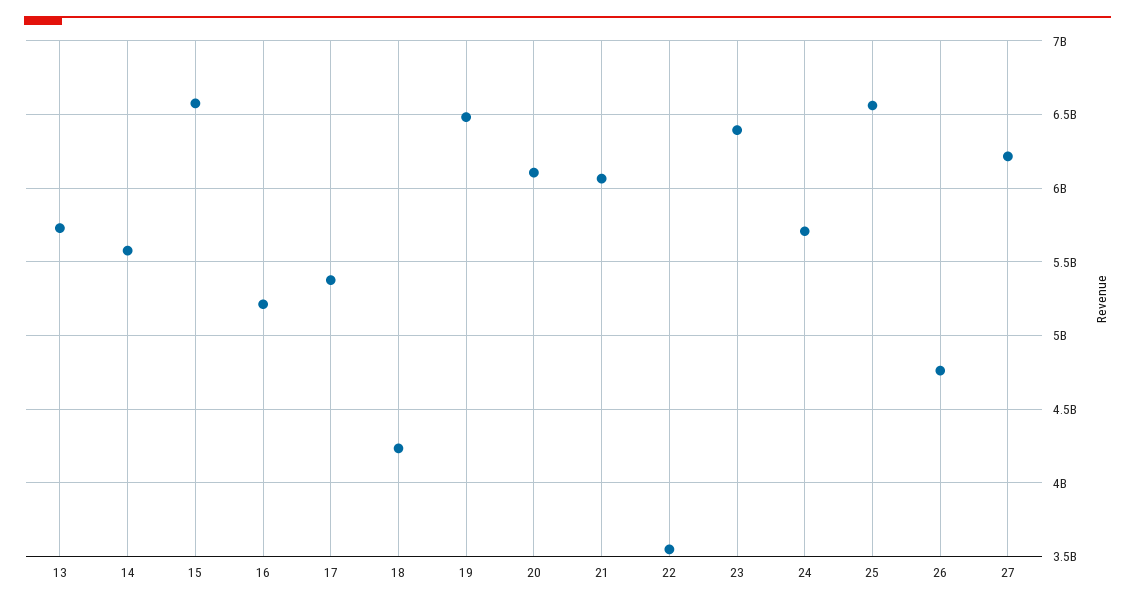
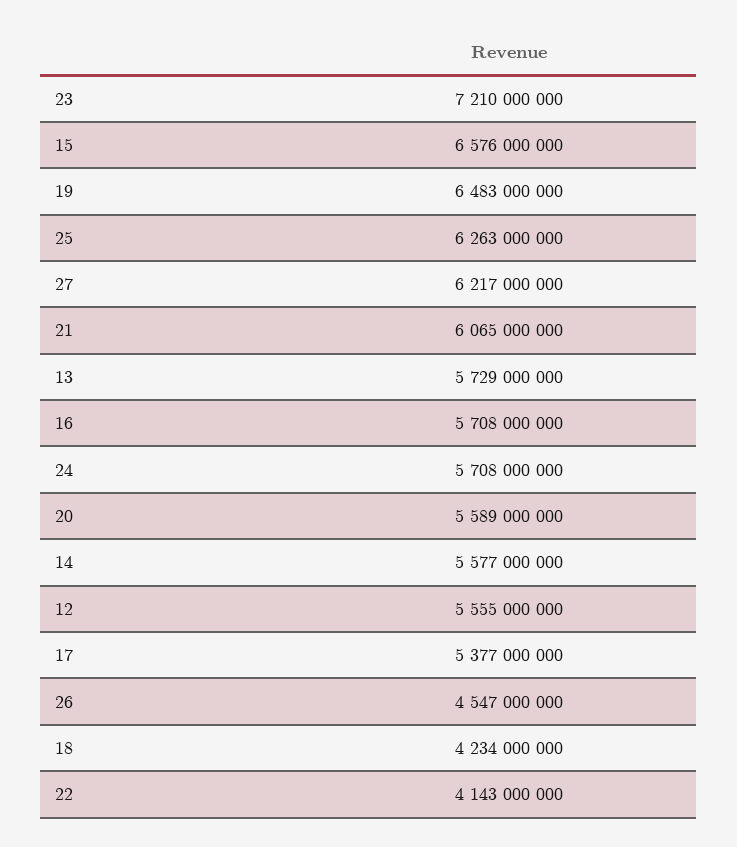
  {
    "13": 5729000000,
    "14": 5577000000,
    "15": 6576000000,
-   "16": 5200000000,
+   "16": 5708000000,
    "17": 5377000000,
    "18": 4234000000,
    "19": 6483000000,
-   "20": 6100000000,
+   "20": 5589000000,
    "21": 6065000000,
-   "22": 3550000000,
+   "22": 4143000000,
-   "23": 6400000000,
+   "23": 7210000000,
    "24": 5708000000,
-   "25": 6550000000,
+   "25": 6263000000,
-   "26": 4750000000,
+   "26": 4547000000,
-   "27": 6217000000
+   "27": 6217000000,
+   "12": 5555000000
  }

